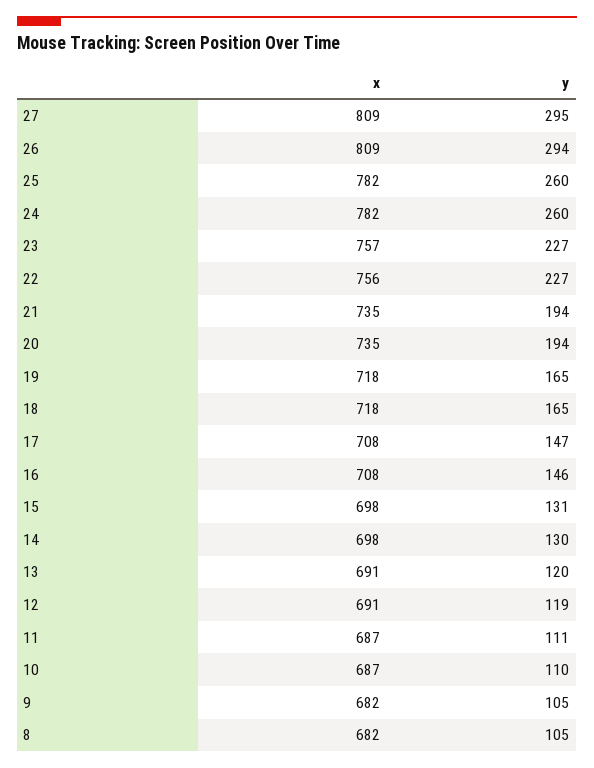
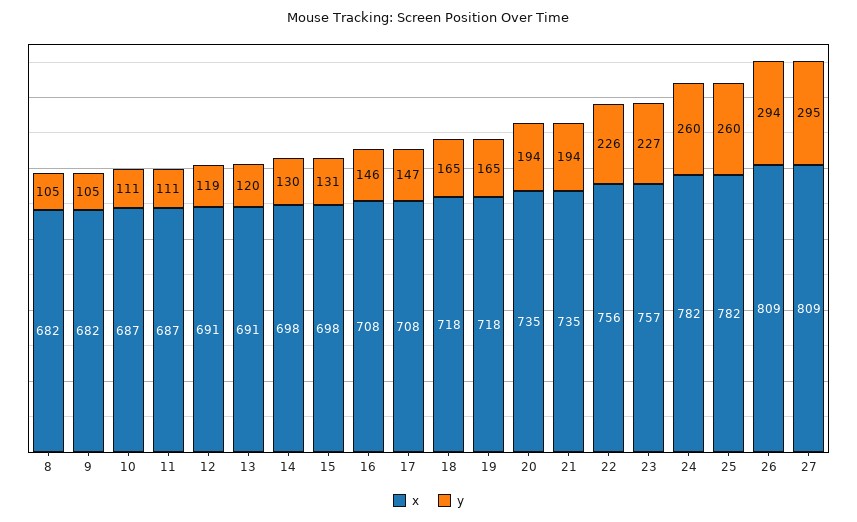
  {
    "x": {
      "27": 809,
      "26": 809,
      "25": 782,
      "24": 782,
      "23": 757,
      "22": 756,
      "21": 735,
      "20": 735,
      "19": 718,
      "18": 718,
      "17": 708,
      "16": 708,
      "15": 698,
      "14": 698,
      "13": 691,
      "12": 691,
      "11": 687,
      "10": 687,
      "9": 682,
      "8": 682
    },
    "y": {
      "27": 295,
      "26": 294,
      "25": 260,
      "24": 260,
      "23": 227,
-     "22": 227,
+     "22": 226,
      "21": 194,
      "20": 194,
      "19": 165,
      "18": 165,
      "17": 147,
      "16": 146,
      "15": 131,
      "14": 130,
      "13": 120,
      "12": 119,
      "11": 111,
-     "10": 110,
+     "10": 111,
      "9": 105,
      "8": 105
    }
  }

